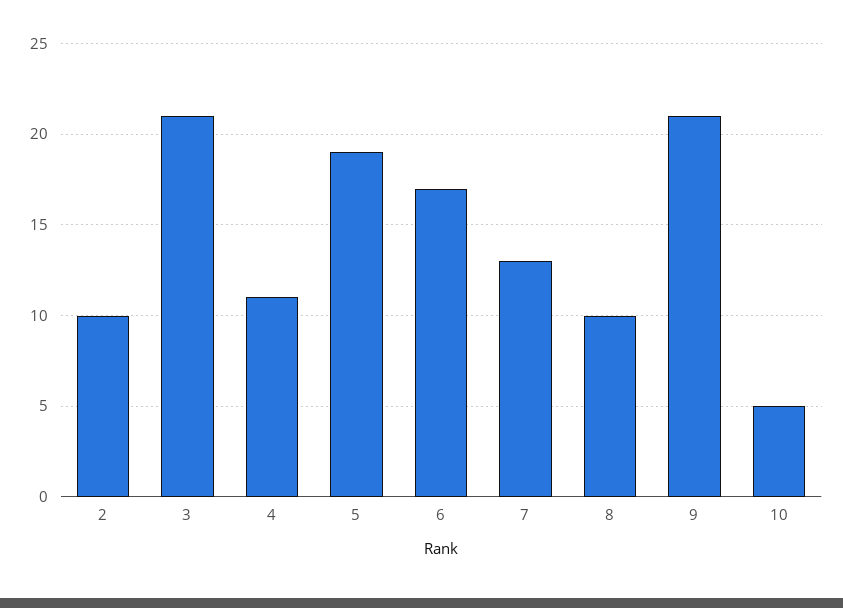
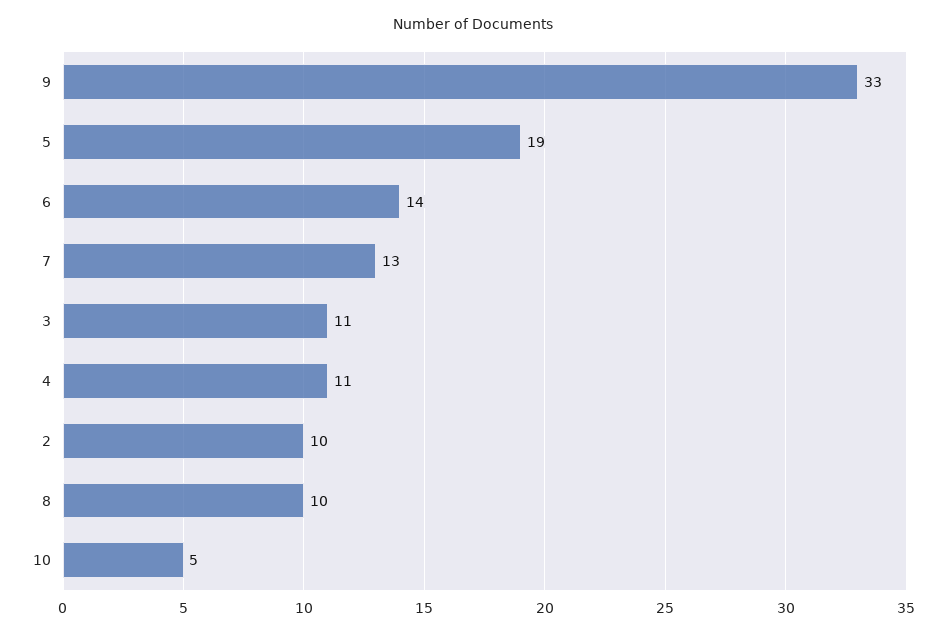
  {
    "2": 10,
-   "3": 21,
+   "3": 11,
    "4": 11,
    "5": 19,
-   "6": 17,
+   "6": 14,
    "7": 13,
    "8": 10,
-   "9": 21,
+   "9": 33,
    "10": 5
  }

